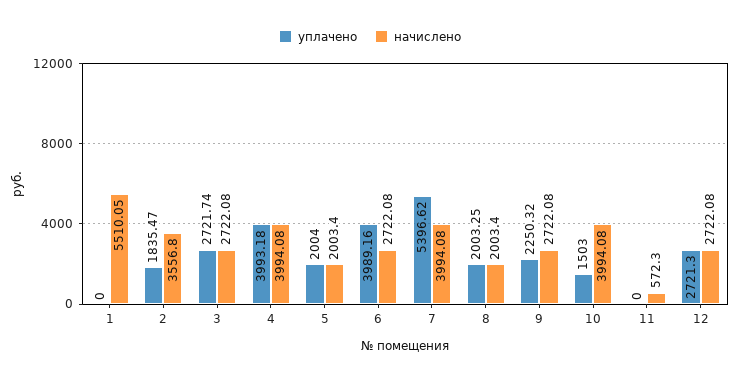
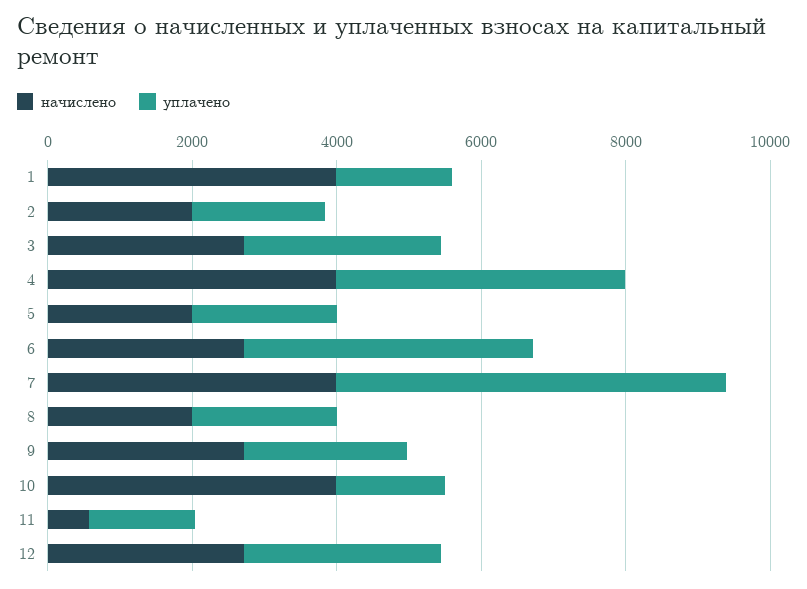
  {
    "уплачено": {
-     "1": 0,
+     "1": 1500,
      "2": 1835.47,
      "3": 2721.74,
      "4": 3993.18,
      "5": 2004,
      "6": 3989.16,
      "7": 5396.62,
      "8": 2003.25,
      "9": 2250.32,
      "10": 1503,
-     "11": 0,
+     "11": 1500,
      "12": 2721.3
    },
    "начислено": {
-     "1": 5510.05,
+     "1": 4000,
-     "2": 3556.8,
+     "2": 2000,
      "3": 2722.08,
      "4": 3994.08,
      "5": 2003.4,
      "6": 2722.08,
      "7": 3994.08,
      "8": 2003.4,
      "9": 2722.08,
      "10": 3994.08,
      "11": 572.3,
      "12": 2722.08
    }
  }

